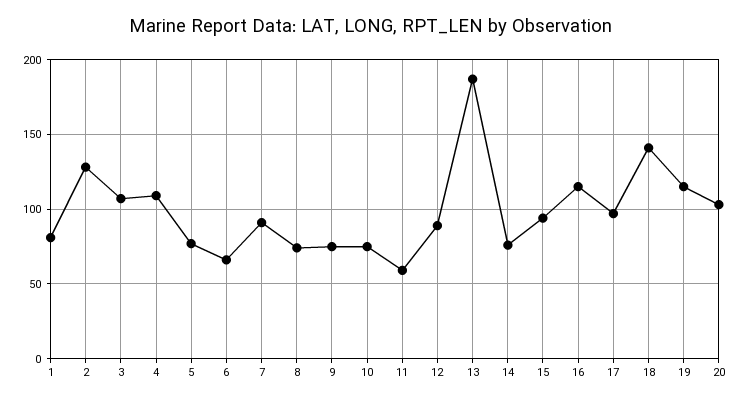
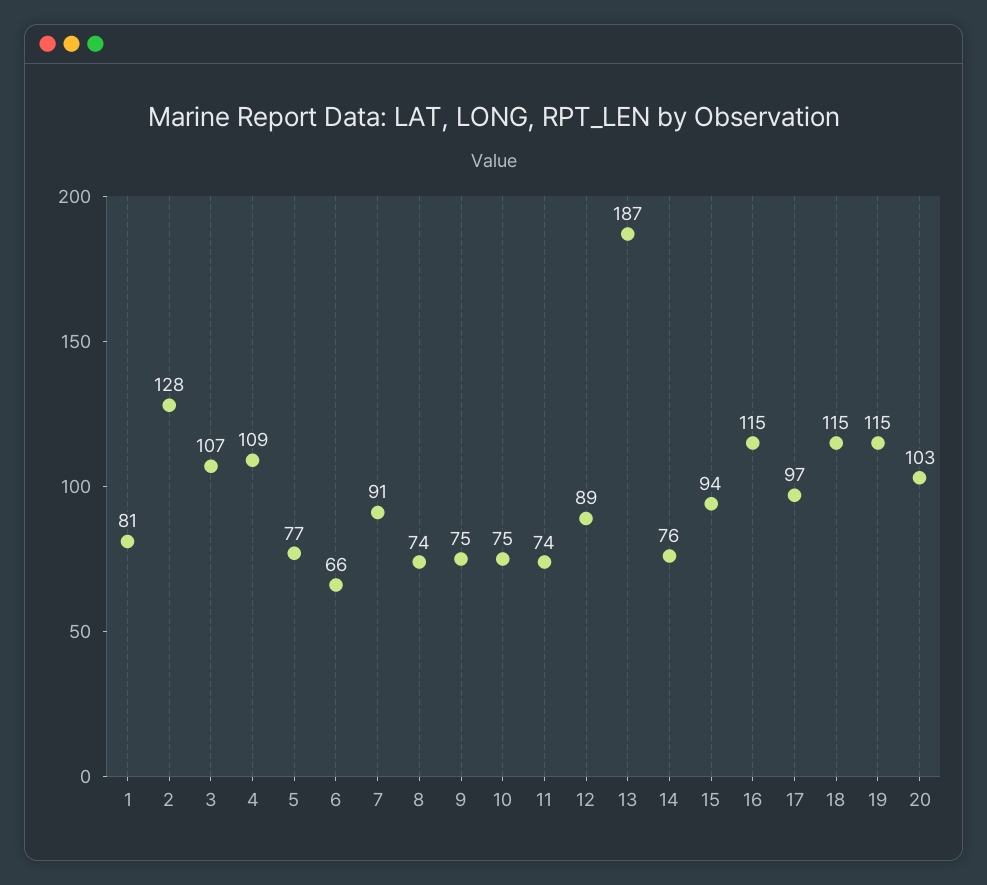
  {
    "1": 81,
    "2": 128,
    "3": 107,
    "4": 109,
    "5": 77,
    "6": 66,
    "7": 91,
    "8": 74,
    "9": 75,
    "10": 75,
-   "11": 60,
+   "11": 74,
    "12": 89,
    "13": 187,
    "14": 76,
    "15": 94,
    "16": 115,
    "17": 97,
-   "18": 140,
+   "18": 115,
    "19": 115,
    "20": 103
  }

